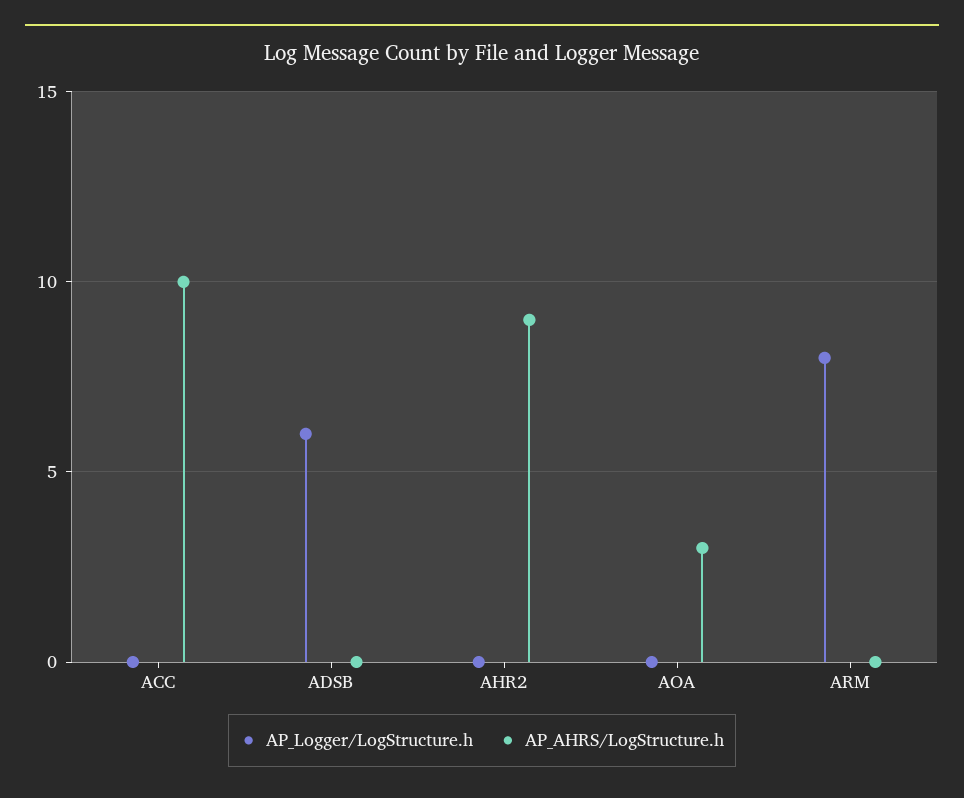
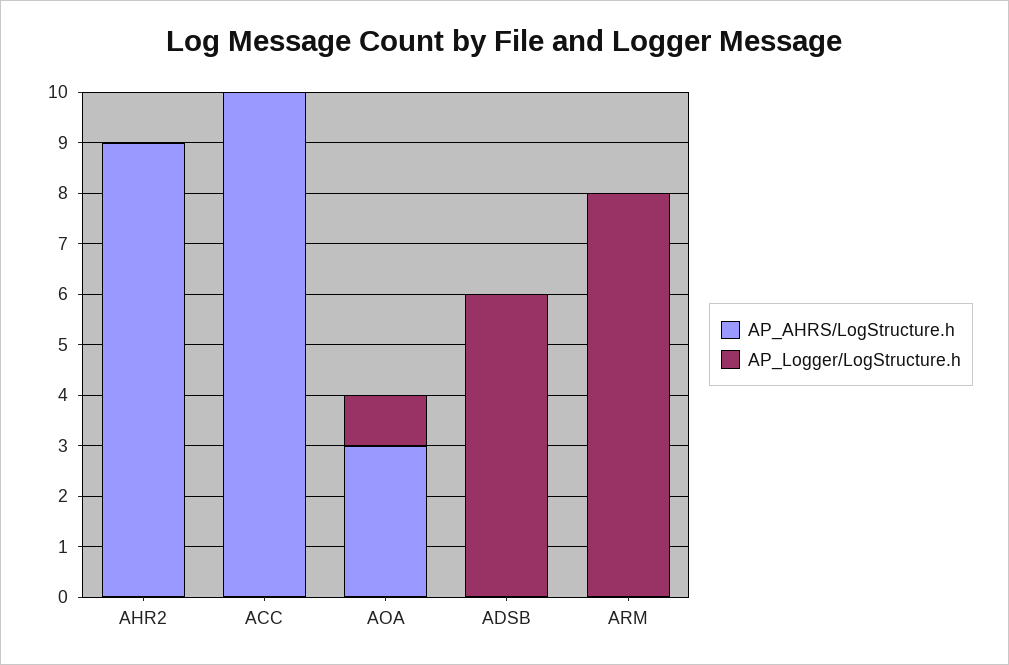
  {
    "AP_Logger/LogStructure.h": {
      "ACC": 0,
      "ADSB": 6,
      "AHR2": 0,
-     "AOA": 0,
+     "AOA": 1,
      "ARM": 8
    },
    "AP_AHRS/LogStructure.h": {
      "ACC": 10,
      "ADSB": 0,
      "AHR2": 9,
      "AOA": 3,
      "ARM": 0
    }
  }

